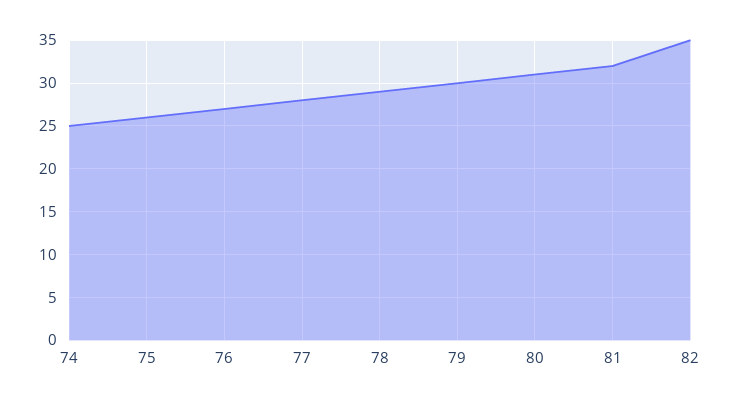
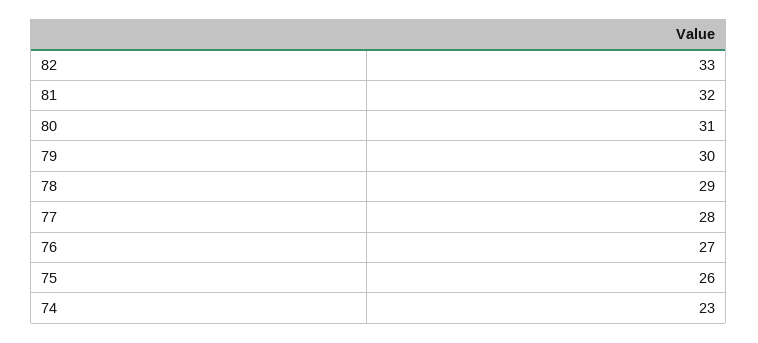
  {
-   "74": 25,
+   "74": 23,
    "75": 26,
    "76": 27,
    "77": 28,
    "78": 29,
    "79": 30,
    "80": 31,
    "81": 32,
-   "82": 35
+   "82": 33
  }

